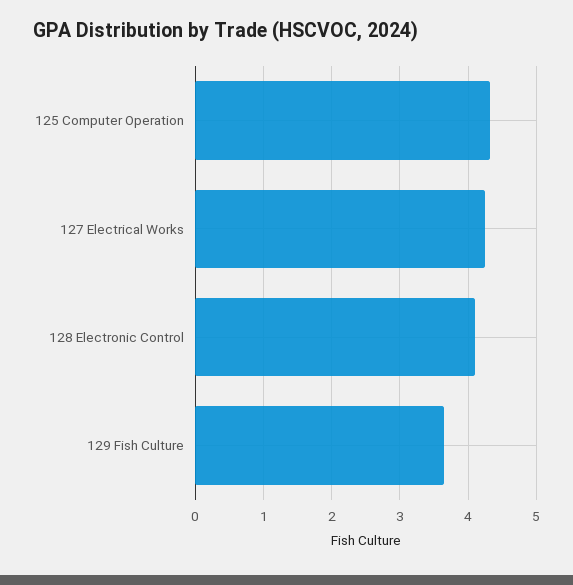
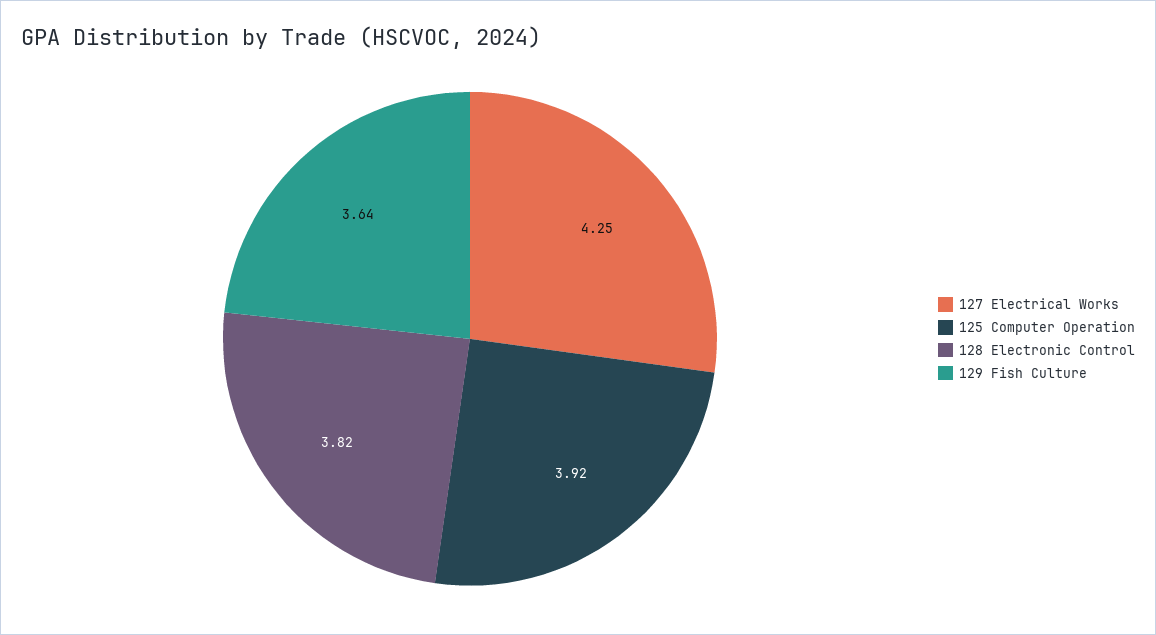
  {
-   "125 Computer Operation": 4.3,
+   "125 Computer Operation": 3.92,
    "127 Electrical Works": 4.25,
-   "128 Electronic Control": 4.1,
+   "128 Electronic Control": 3.82,
    "129 Fish Culture": 3.64
  }

